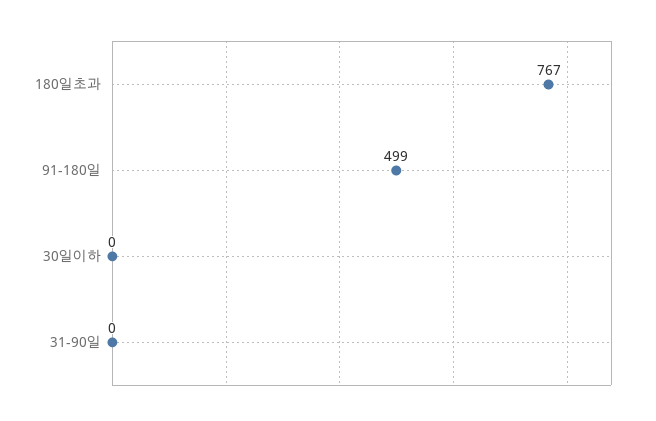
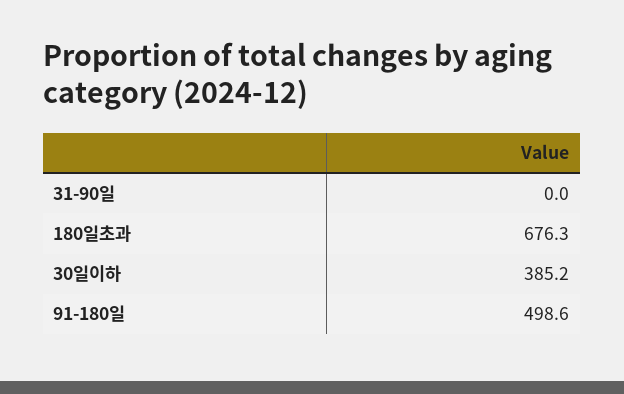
  {
-   "180일초과": 767,
+   "180일초과": 676.3,
    "91-180일": 498.6,
-   "30일이하": 0,
+   "30일이하": 385.2,
    "31-90일": 0
  }

